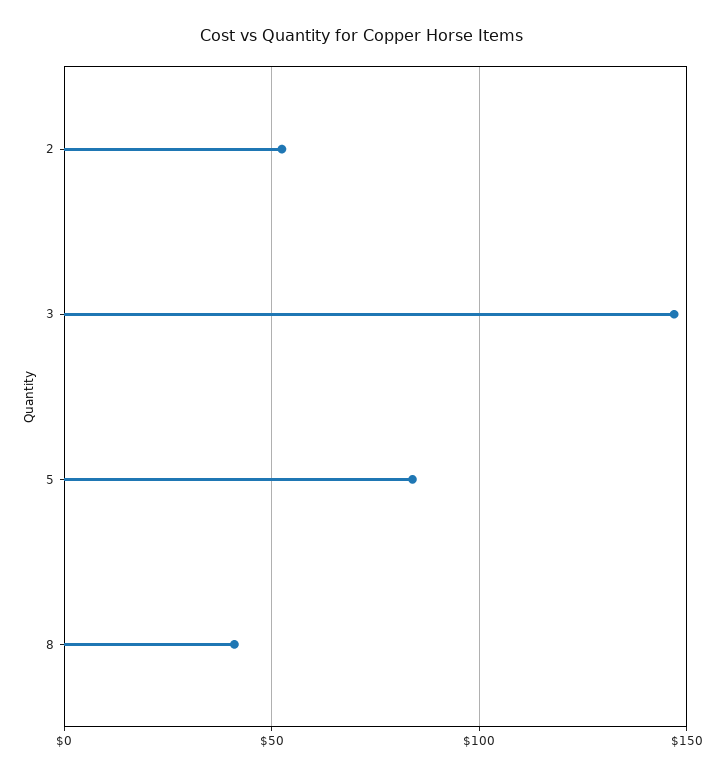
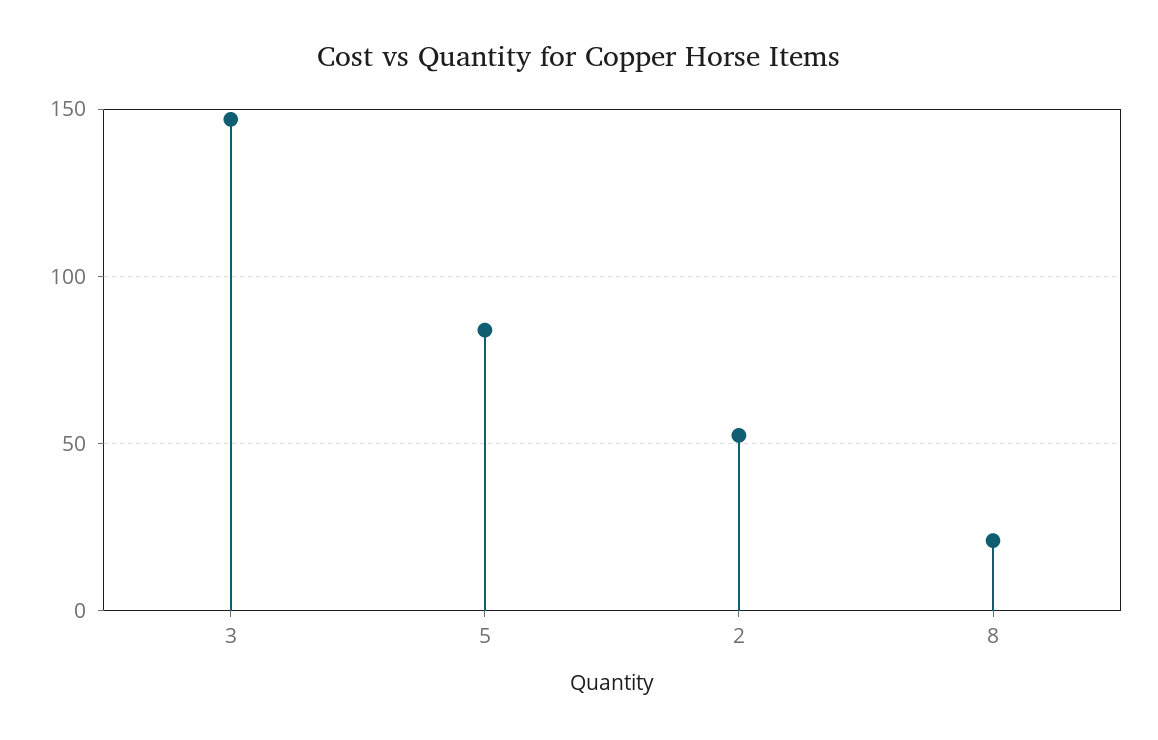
  {
    "2": 50,
    "3": 145,
    "5": 85,
-   "8": 40
+   "8": 20
  }

